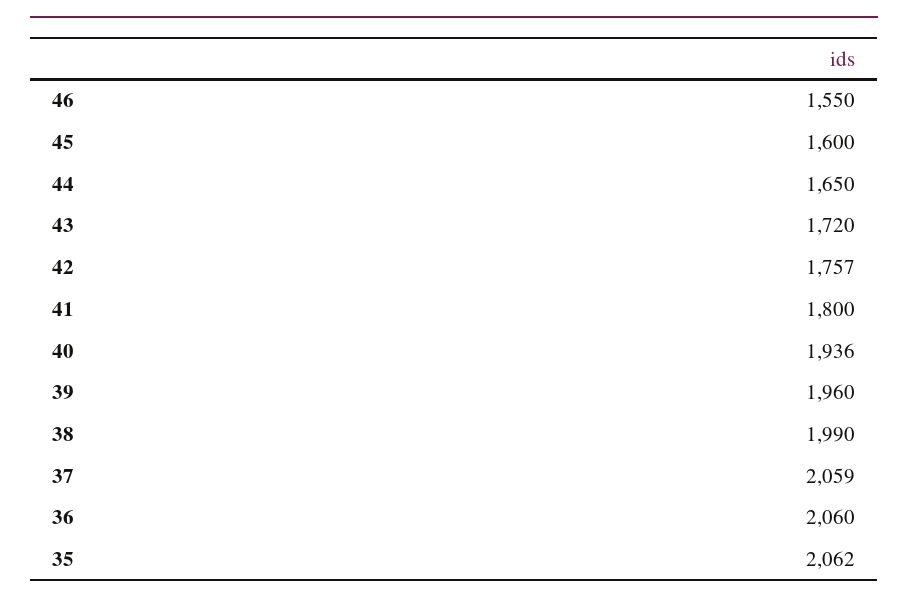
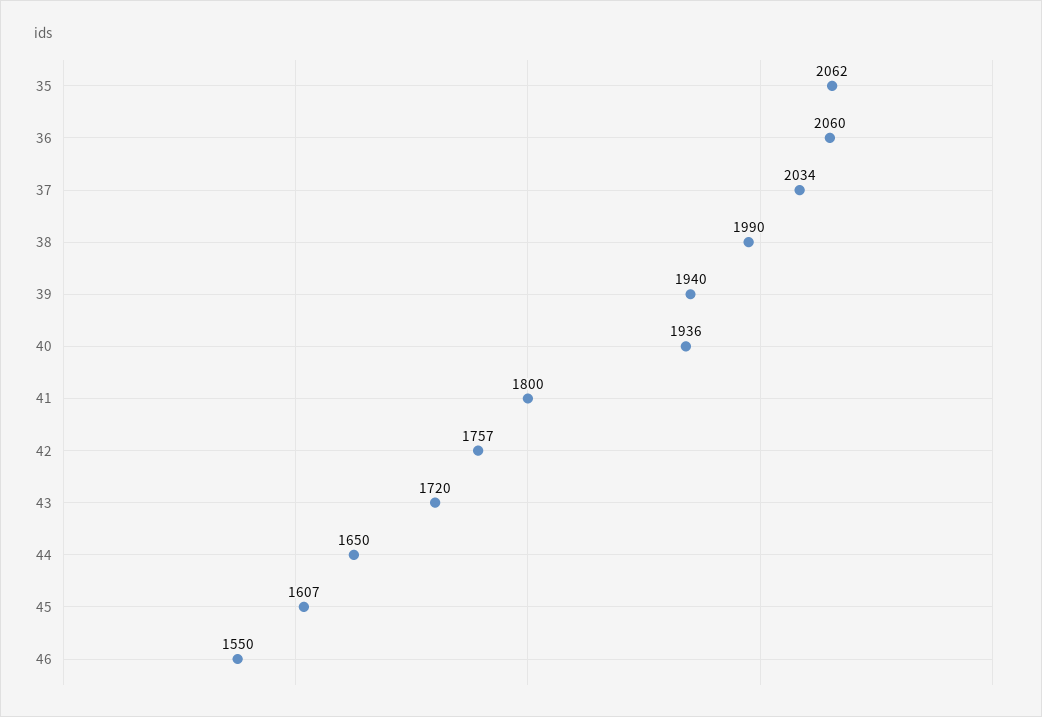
  {
    "46": 1550,
-   "45": 1600,
+   "45": 1607,
    "44": 1650,
    "43": 1720,
    "42": 1757,
    "41": 1800,
    "40": 1936,
-   "39": 1960,
+   "39": 1940,
    "38": 1990,
-   "37": 2059,
+   "37": 2034,
    "36": 2060,
    "35": 2062
  }

